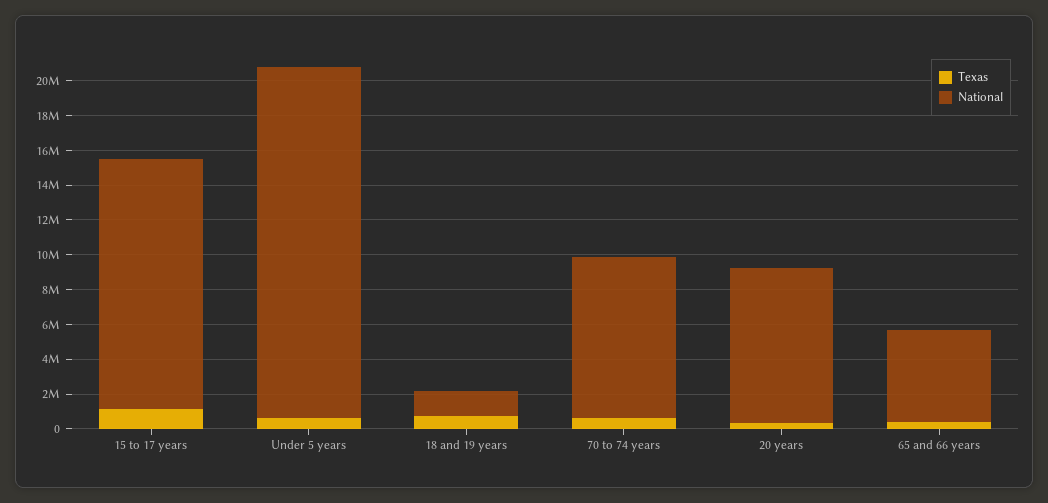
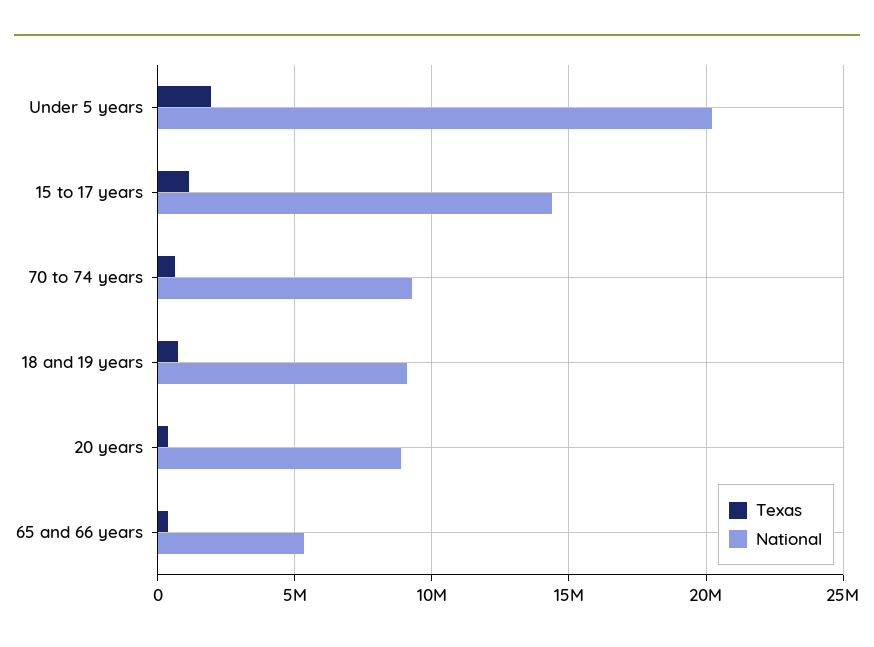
  {
    "Texas": {
      "15 to 17 years": 1000000,
-     "Under 5 years": 500000,
+     "Under 5 years": 2000000,
      "18 and 19 years": 1000000,
      "70 to 74 years": 500000,
      "20 years": 500000,
      "65 and 66 years": 500000
    },
    "National": {
      "15 to 17 years": 14500000,
      "Under 5 years": 20000000,
-     "18 and 19 years": 1500000,
+     "18 and 19 years": 9000000,
      "70 to 74 years": 9500000,
      "20 years": 9000000,
      "65 and 66 years": 5500000
    }
  }

